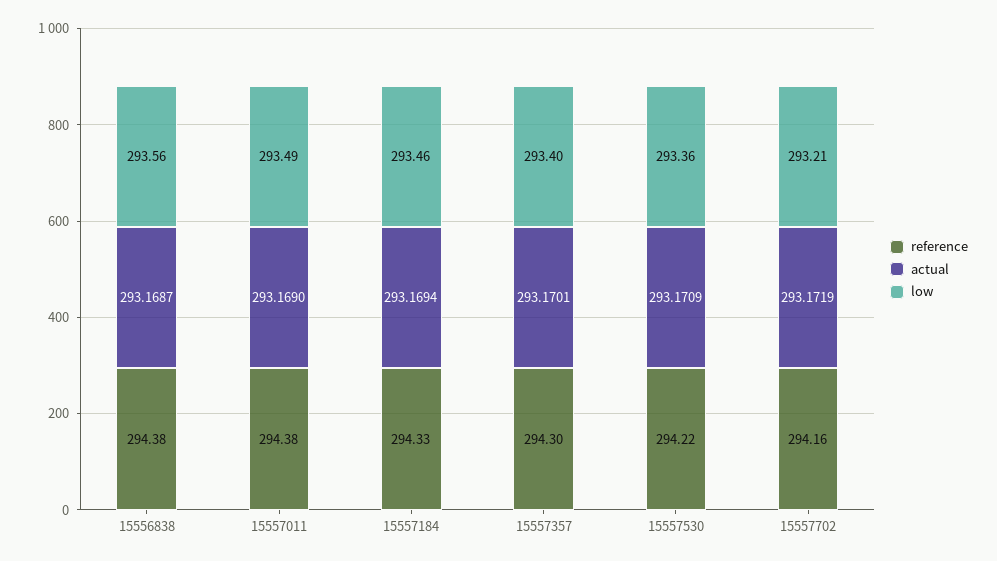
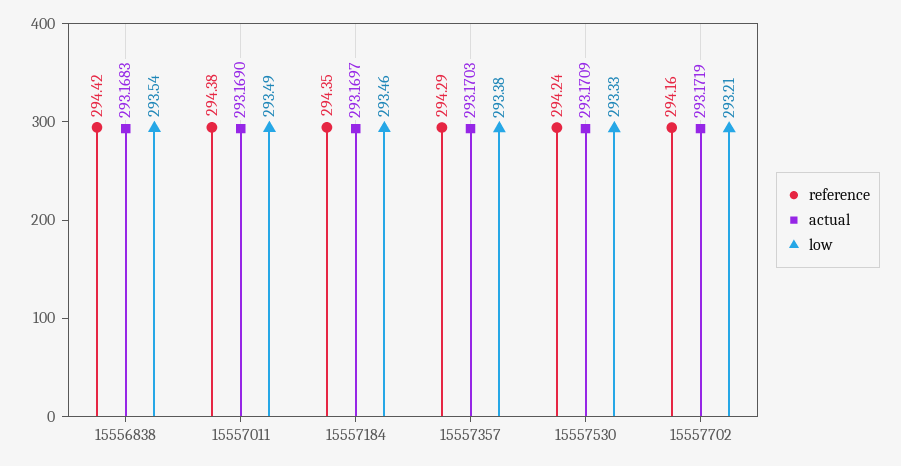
  {
    "reference": {
-     "15556838": 294.38,
+     "15556838": 294.42,
      "15557011": 294.38,
-     "15557184": 294.33,
+     "15557184": 294.35,
-     "15557357": 294.3,
+     "15557357": 294.29,
-     "15557530": 294.22,
+     "15557530": 294.24,
      "15557702": 294.16
    },
    "actual": {
-     "15556838": 293.1687,
+     "15556838": 293.1683,
      "15557011": 293.169,
-     "15557184": 293.1694,
+     "15557184": 293.1697,
-     "15557357": 293.1701,
+     "15557357": 293.1703,
      "15557530": 293.1709,
      "15557702": 293.1719
    },
    "low": {
-     "15556838": 293.56,
+     "15556838": 293.54,
      "15557011": 293.49,
      "15557184": 293.46,
-     "15557357": 293.4,
+     "15557357": 293.38,
-     "15557530": 293.36,
+     "15557530": 293.33,
      "15557702": 293.21
    }
  }

